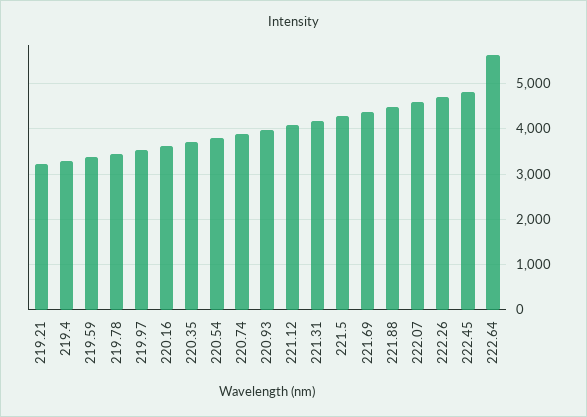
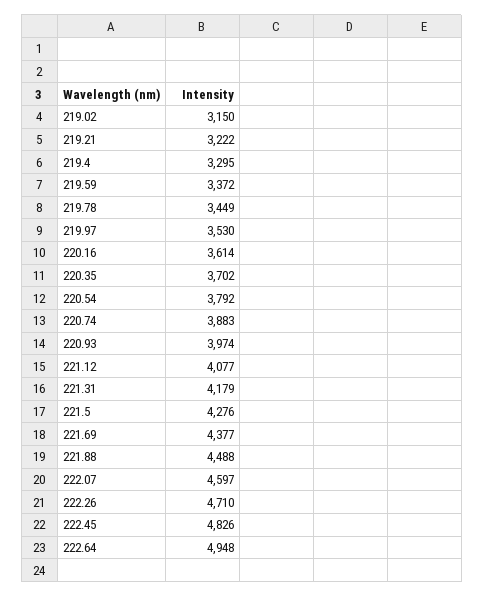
  {
    "219.21": 3222,
    "219.4": 3295,
    "219.59": 3372,
    "219.78": 3449,
    "219.97": 3530,
    "220.16": 3614,
    "220.35": 3702,
    "220.54": 3792,
    "220.74": 3883,
    "220.93": 3974,
    "221.12": 4077,
    "221.31": 4179,
    "221.5": 4276,
    "221.69": 4377,
    "221.88": 4488,
    "222.07": 4597,
    "222.26": 4710,
    "222.45": 4826,
-   "222.64": 5600
+   "222.64": 4948,
+   "219.02": 3150
  }

